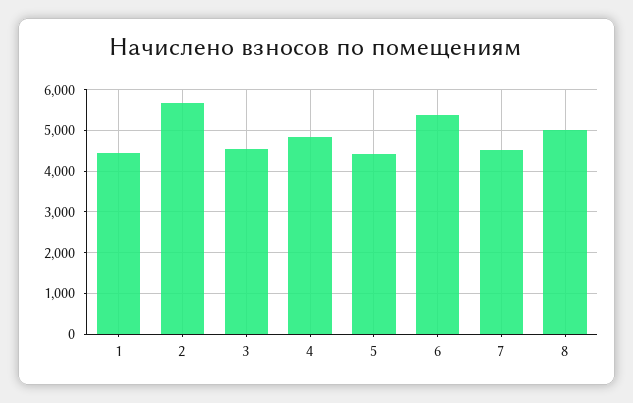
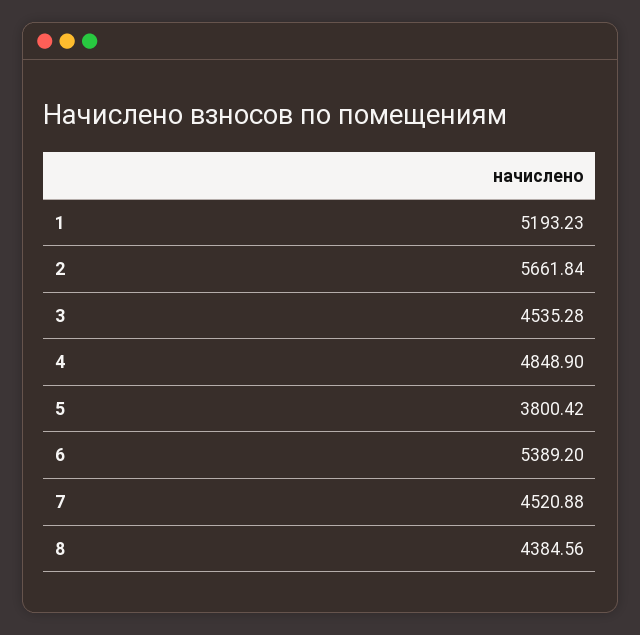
  {
-   "1": 4400,
+   "1": 5193.23,
    "2": 5661.84,
    "3": 4535.28,
    "4": 4848.9,
-   "5": 4400,
+   "5": 3800.42,
    "6": 5389.2,
    "7": 4520.88,
-   "8": 5000
+   "8": 4384.56
  }

